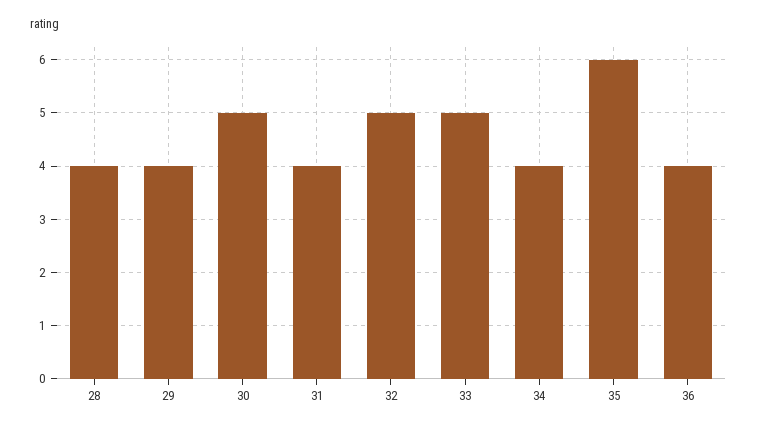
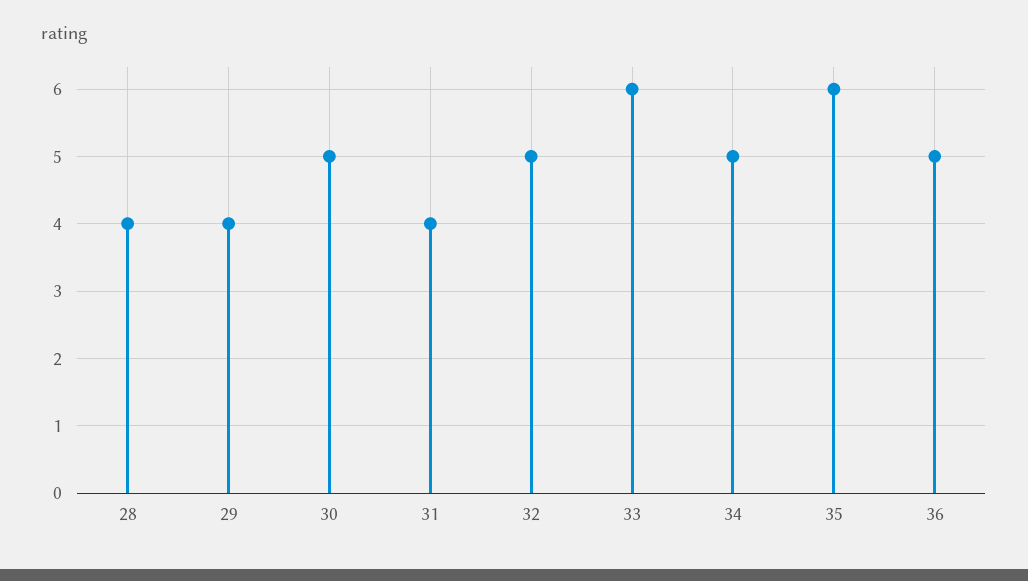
  {
    "28": 4,
    "29": 4,
    "30": 5,
    "31": 4,
    "32": 5,
-   "33": 5,
+   "33": 6,
-   "34": 4,
+   "34": 5,
    "35": 6,
-   "36": 4
+   "36": 5
  }

